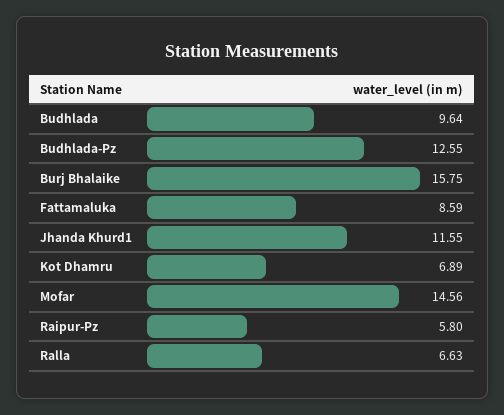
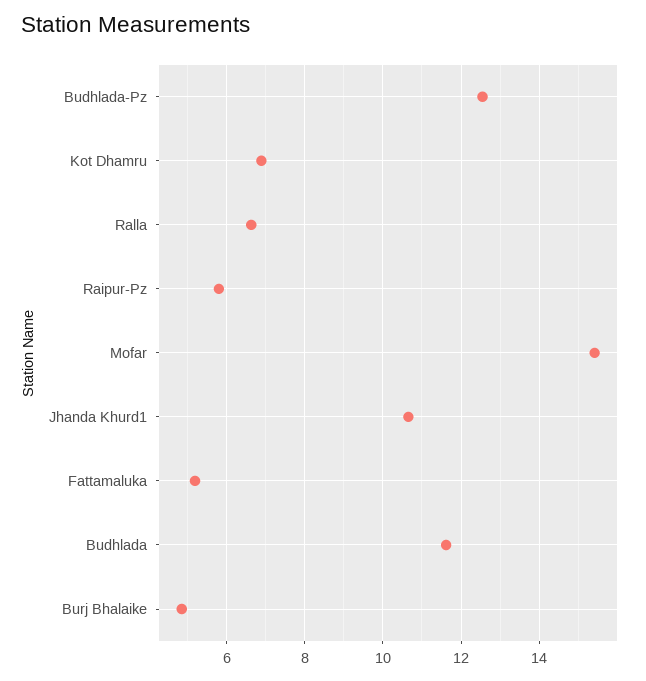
  {
-   "Budhlada": 9.64,
+   "Budhlada": 11.6,
    "Budhlada-Pz": 12.55,
-   "Burj Bhalaike": 15.75,
+   "Burj Bhalaike": 4.8,
-   "Fattamaluka": 8.59,
+   "Fattamaluka": 5.2,
-   "Jhanda Khurd1": 11.55,
+   "Jhanda Khurd1": 10.6,
    "Kot Dhamru": 6.89,
-   "Mofar": 14.56,
+   "Mofar": 15.4,
    "Raipur-Pz": 5.8,
    "Ralla": 6.63
  }

